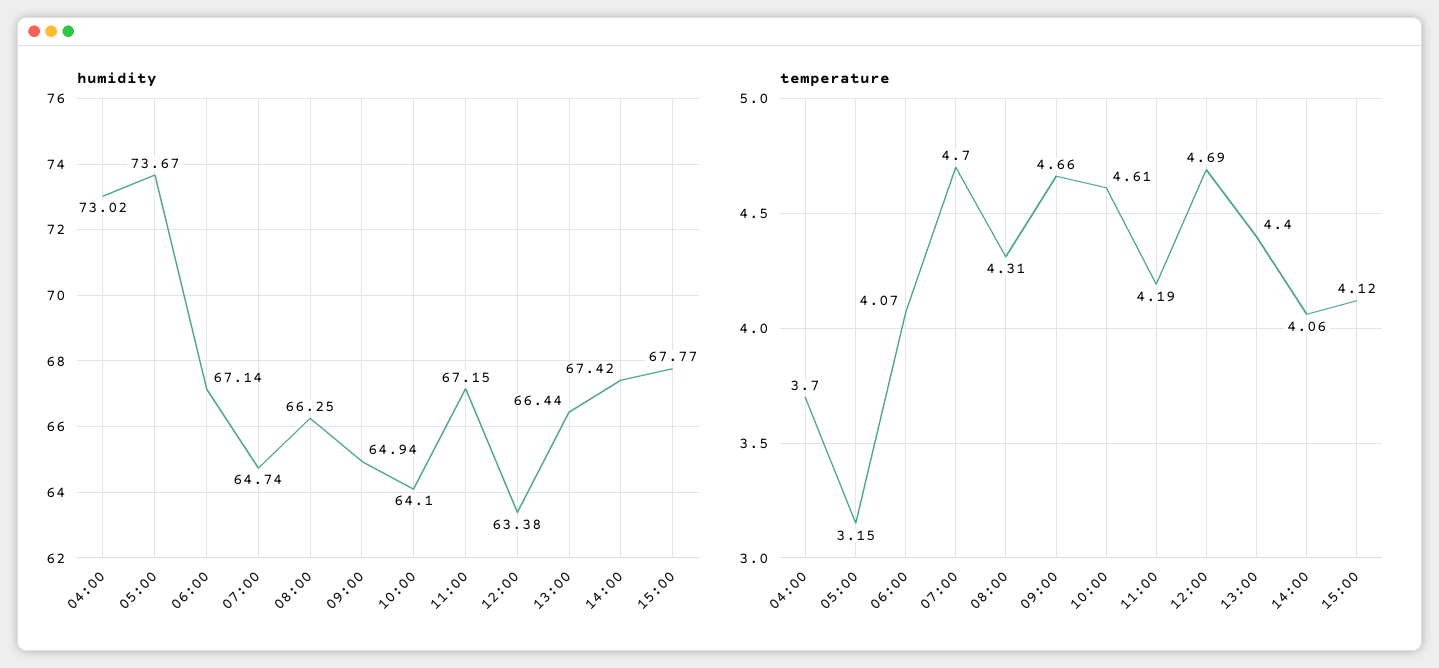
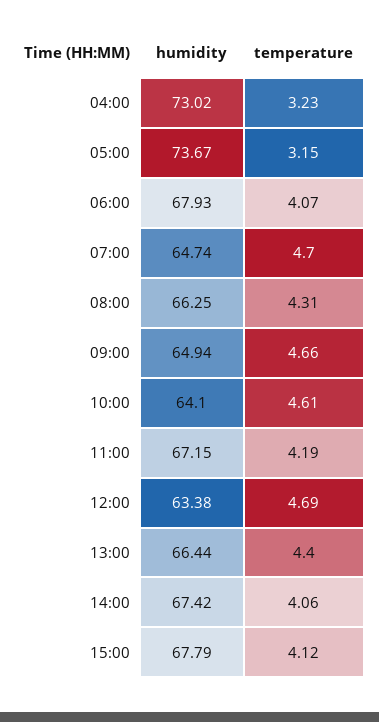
  {
    "humidity": {
      "04:00": 73.02,
      "05:00": 73.67,
-     "06:00": 67.14,
+     "06:00": 67.93,
      "07:00": 64.74,
      "08:00": 66.25,
      "09:00": 64.94,
      "10:00": 64.1,
      "11:00": 67.15,
      "12:00": 63.38,
      "13:00": 66.44,
      "14:00": 67.42,
-     "15:00": 67.77
+     "15:00": 67.79
    },
    "temperature": {
-     "04:00": 3.7,
+     "04:00": 3.23,
      "05:00": 3.15,
      "06:00": 4.07,
      "07:00": 4.7,
      "08:00": 4.31,
      "09:00": 4.66,
      "10:00": 4.61,
      "11:00": 4.19,
      "12:00": 4.69,
      "13:00": 4.4,
      "14:00": 4.06,
      "15:00": 4.12
    }
  }

